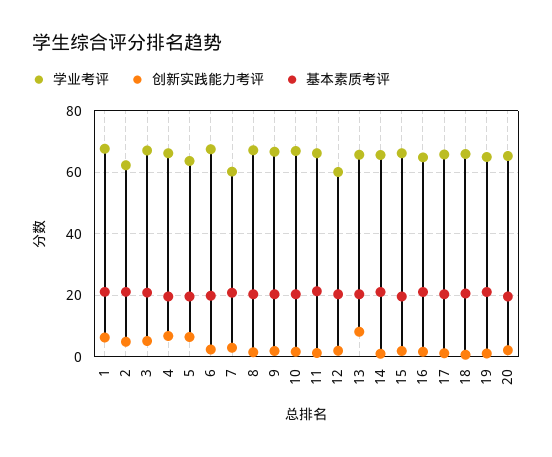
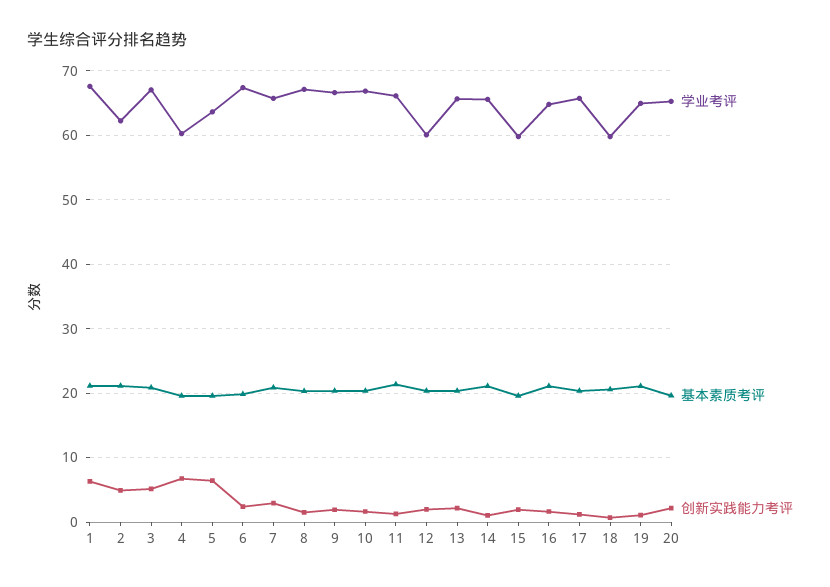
  {
    "学业考评": {
      "1": 68,
      "2": 62,
      "3": 67,
-     "4": 66,
+     "4": 60,
      "5": 64,
      "6": 67,
-     "7": 60,
+     "7": 66,
      "8": 67,
      "9": 67,
      "10": 67,
      "11": 66,
      "12": 60,
      "13": 66,
      "14": 66,
-     "15": 66,
+     "15": 60,
      "16": 65,
      "17": 66,
-     "18": 66,
+     "18": 60,
      "19": 65,
      "20": 65
    },
    "创新实践能力考评": {
      "1": 6,
      "2": 5,
      "3": 5,
      "4": 7,
      "5": 6,
      "6": 2,
      "7": 3,
      "8": 2,
      "9": 2,
      "10": 2,
      "11": 1,
      "12": 2,
-     "13": 8,
+     "13": 2,
      "14": 1,
      "15": 2,
      "16": 2,
      "17": 1,
      "18": 1,
      "19": 1,
      "20": 2
    },
    "基本素质考评": {
      "1": 21,
      "2": 21,
      "3": 21,
      "4": 20,
      "5": 20,
      "6": 20,
      "7": 21,
      "8": 20,
      "9": 20,
      "10": 20,
      "11": 21,
      "12": 20,
      "13": 20,
      "14": 21,
      "15": 20,
      "16": 21,
      "17": 20,
      "18": 21,
      "19": 21,
      "20": 20
    }
  }

